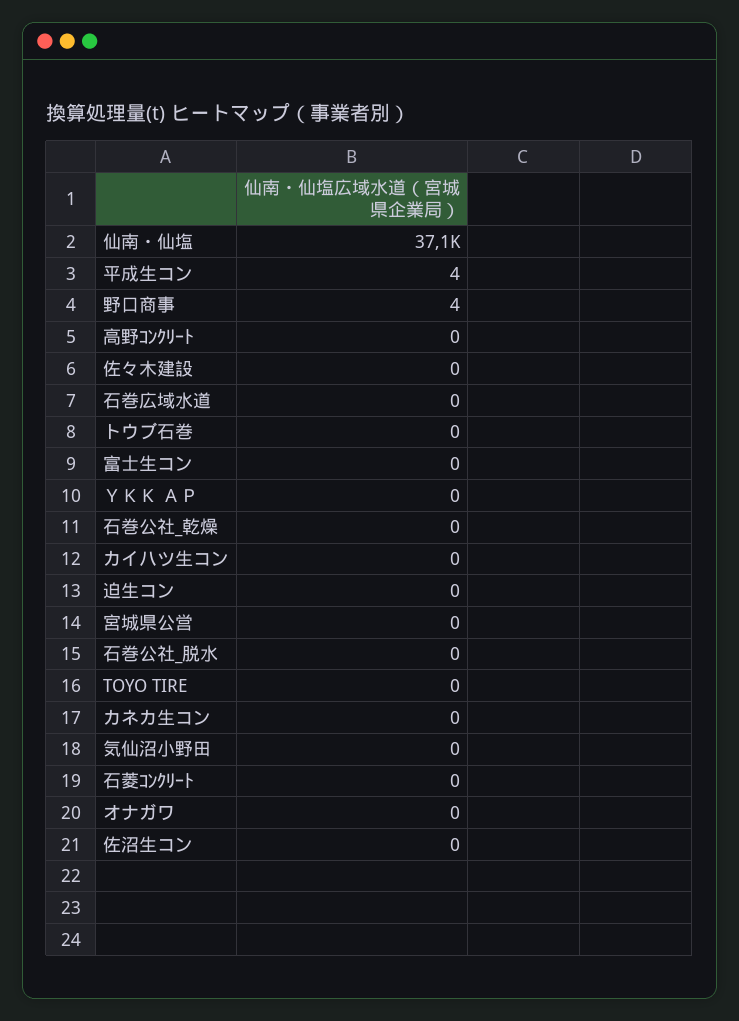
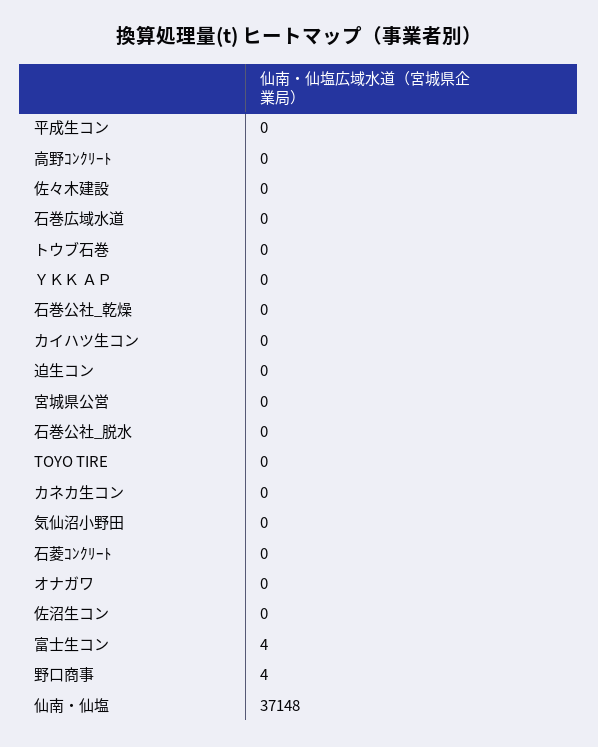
  {
    "仙南・仙塩": 37148,
-   "平成生コン": 4,
+   "平成生コン": 0,
    "野口商事": 4,
    "高野ｺﾝｸﾘｰﾄ": 0,
    "佐々木建設": 0,
    "石巻広域水道": 0,
    "トウブ石巻": 0,
-   "富士生コン": 0,
+   "富士生コン": 4,
    "ＹＫＫ ＡＰ": 0,
    "石巻公社_乾燥": 0,
    "カイハツ生コン": 0,
    "迫生コン": 0,
    "宮城県公営": 0,
    "石巻公社_脱水": 0,
    "TOYO TIRE": 0,
    "カネカ生コン": 0,
    "気仙沼小野田": 0,
    "石菱ｺﾝｸﾘｰﾄ": 0,
    "オナガワ": 0,
    "佐沼生コン": 0
  }

